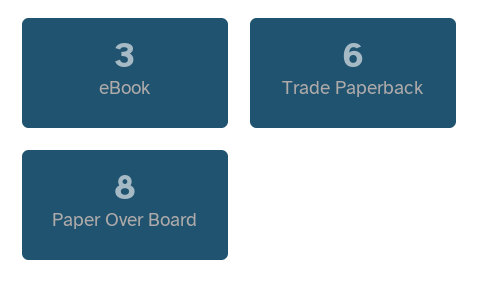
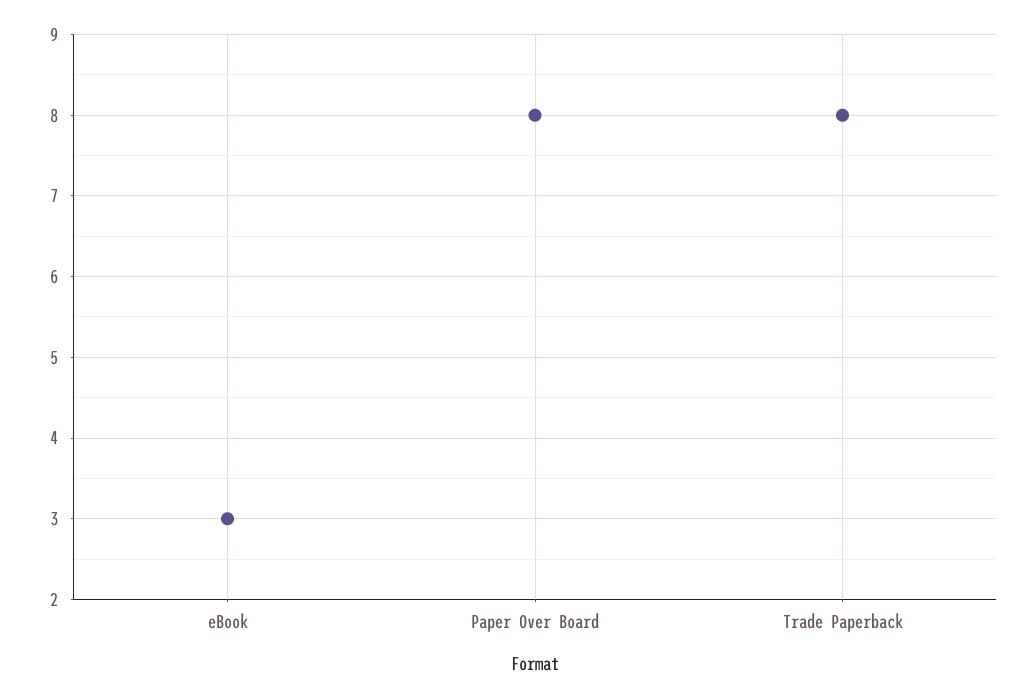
  {
    "eBook": 3,
-   "Trade Paperback": 6,
+   "Trade Paperback": 8,
    "Paper Over Board": 8
  }

